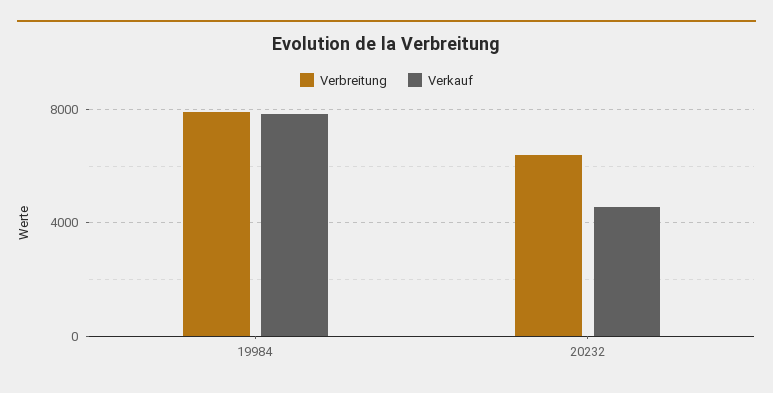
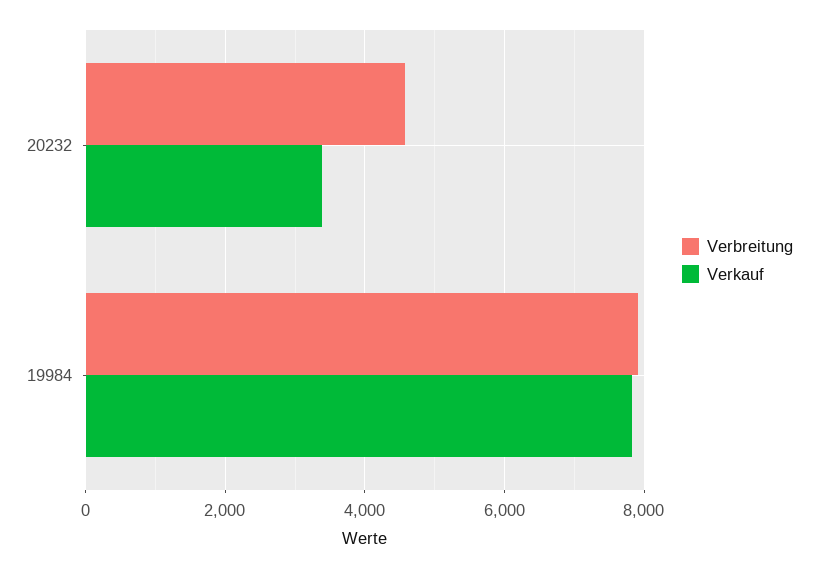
  {
    "Verbreitung": {
      "19984": 8000,
-     "20232": 6500
+     "20232": 4600
    },
    "Verkauf": {
      "19984": 7800,
-     "20232": 4500
+     "20232": 3400
    }
  }

